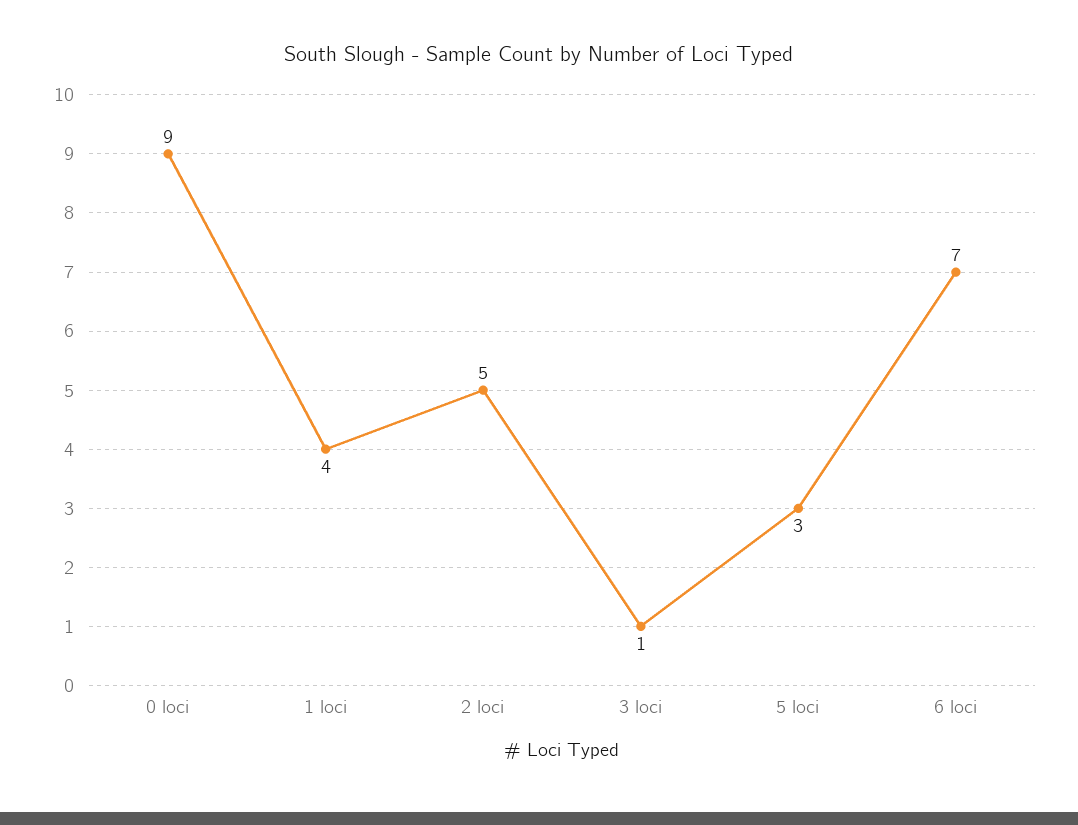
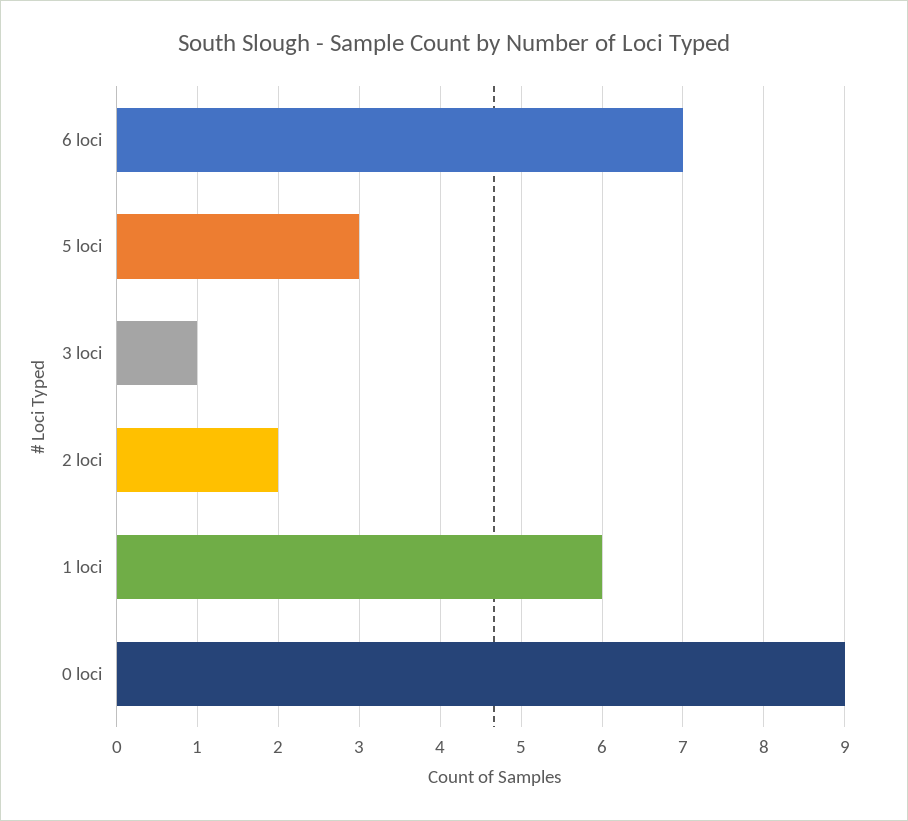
  {
    "0 loci": 9,
-   "1 loci": 4,
+   "1 loci": 6,
-   "2 loci": 5,
+   "2 loci": 2,
    "3 loci": 1,
    "5 loci": 3,
    "6 loci": 7
  }

